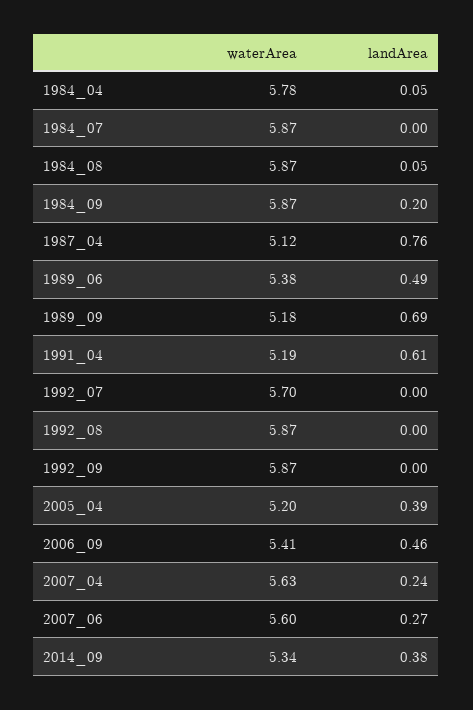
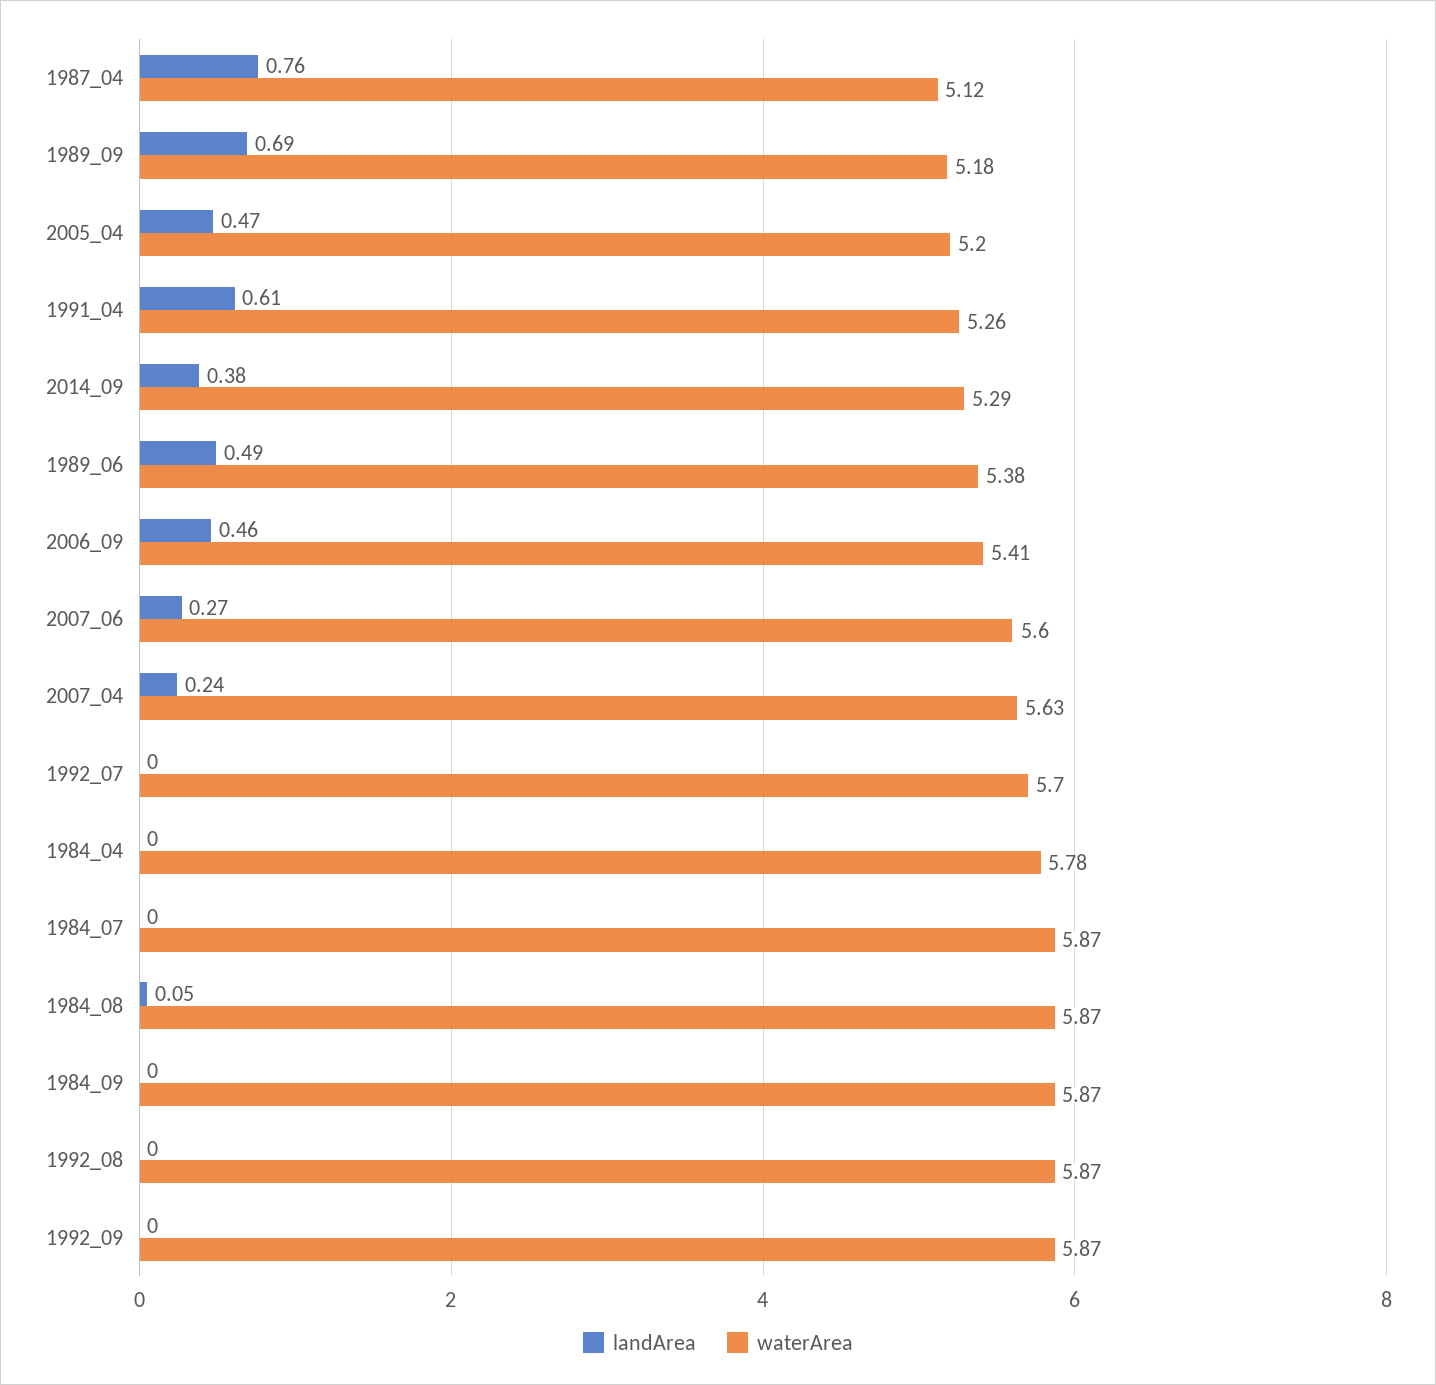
  {
    "waterArea": {
      "1984_04": 5.78,
      "1984_07": 5.87,
      "1984_08": 5.87,
      "1984_09": 5.87,
      "1987_04": 5.12,
      "1989_06": 5.38,
      "1989_09": 5.18,
-     "1991_04": 5.19,
+     "1991_04": 5.26,
      "1992_07": 5.7,
      "1992_08": 5.87,
      "1992_09": 5.87,
      "2005_04": 5.2,
      "2006_09": 5.41,
      "2007_04": 5.63,
      "2007_06": 5.6,
-     "2014_09": 5.34
+     "2014_09": 5.29
    },
    "landArea": {
-     "1984_04": 0.05,
+     "1984_04": 0,
      "1984_07": 0,
      "1984_08": 0.05,
-     "1984_09": 0.2,
+     "1984_09": 0,
      "1987_04": 0.76,
      "1989_06": 0.49,
      "1989_09": 0.69,
      "1991_04": 0.61,
      "1992_07": 0,
      "1992_08": 0,
      "1992_09": 0,
-     "2005_04": 0.39,
+     "2005_04": 0.47,
      "2006_09": 0.46,
      "2007_04": 0.24,
      "2007_06": 0.27,
      "2014_09": 0.38
    }
  }

